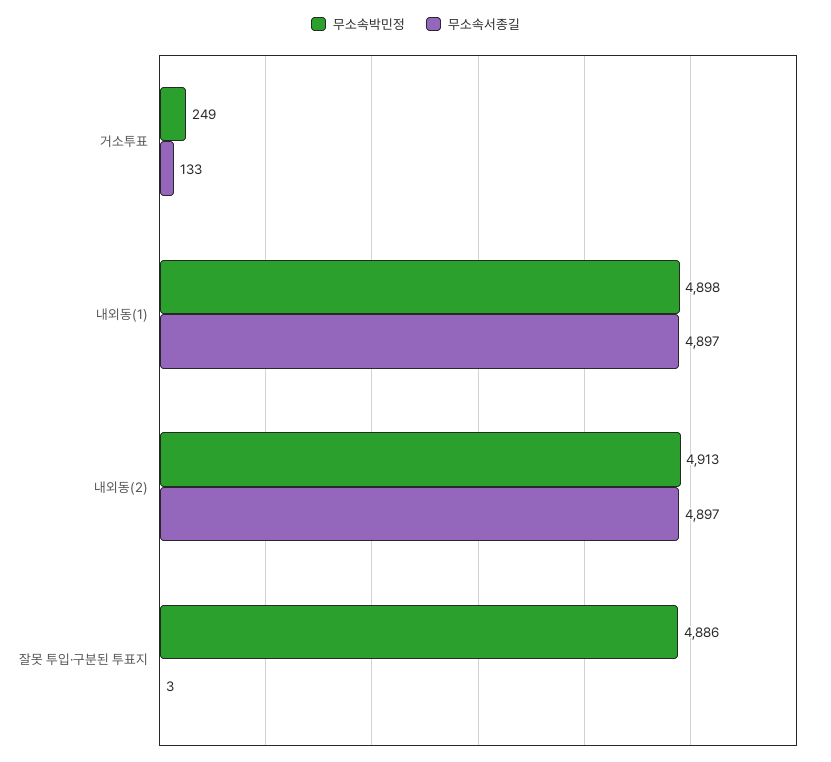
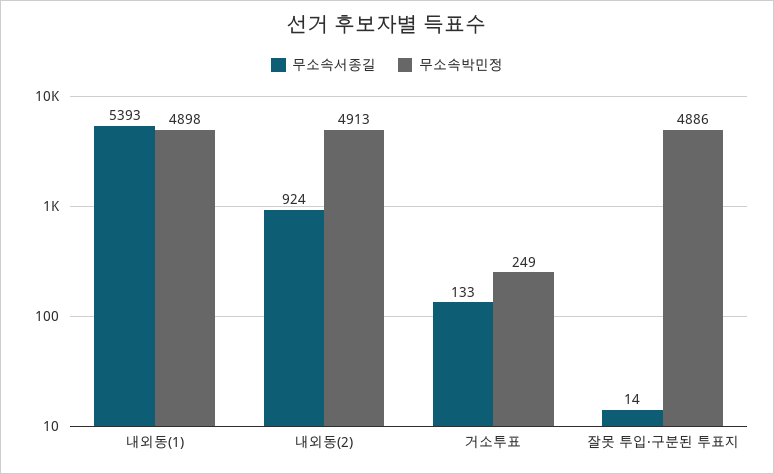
  {
    "무소속박민정": {
      "거소투표": 249,
      "내외동(1)": 4898,
      "내외동(2)": 4913,
      "잘못 투입·구분된 투표지": 4886
    },
    "무소속서종길": {
      "거소투표": 133,
-     "내외동(1)": 4897,
+     "내외동(1)": 5393,
-     "내외동(2)": 4897,
+     "내외동(2)": 924,
-     "잘못 투입·구분된 투표지": 3
+     "잘못 투입·구분된 투표지": 14
    }
  }

